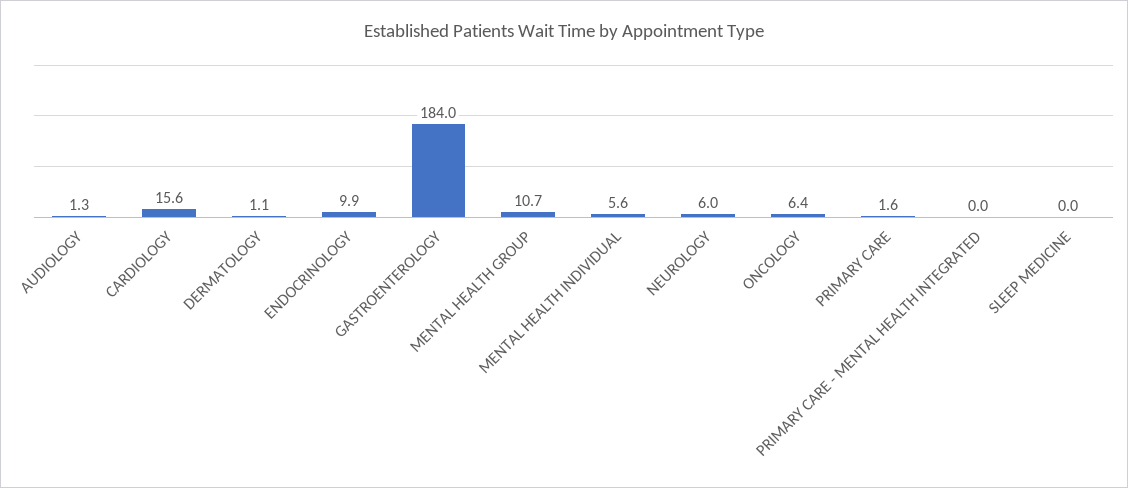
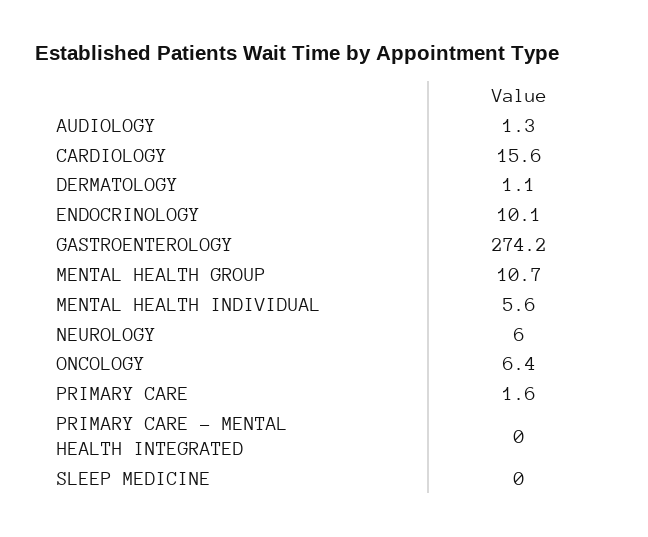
  {
    "AUDIOLOGY": 1.3,
    "CARDIOLOGY": 15.6,
    "DERMATOLOGY": 1.1,
-   "ENDOCRINOLOGY": 9.9,
+   "ENDOCRINOLOGY": 10.1,
-   "GASTROENTEROLOGY": 184,
+   "GASTROENTEROLOGY": 274.2,
    "MENTAL HEALTH GROUP": 10.7,
    "MENTAL HEALTH INDIVIDUAL": 5.6,
    "NEUROLOGY": 6,
    "ONCOLOGY": 6.4,
    "PRIMARY CARE": 1.6,
    "PRIMARY CARE - MENTAL HEALTH INTEGRATED": 0,
    "SLEEP MEDICINE": 0
  }

